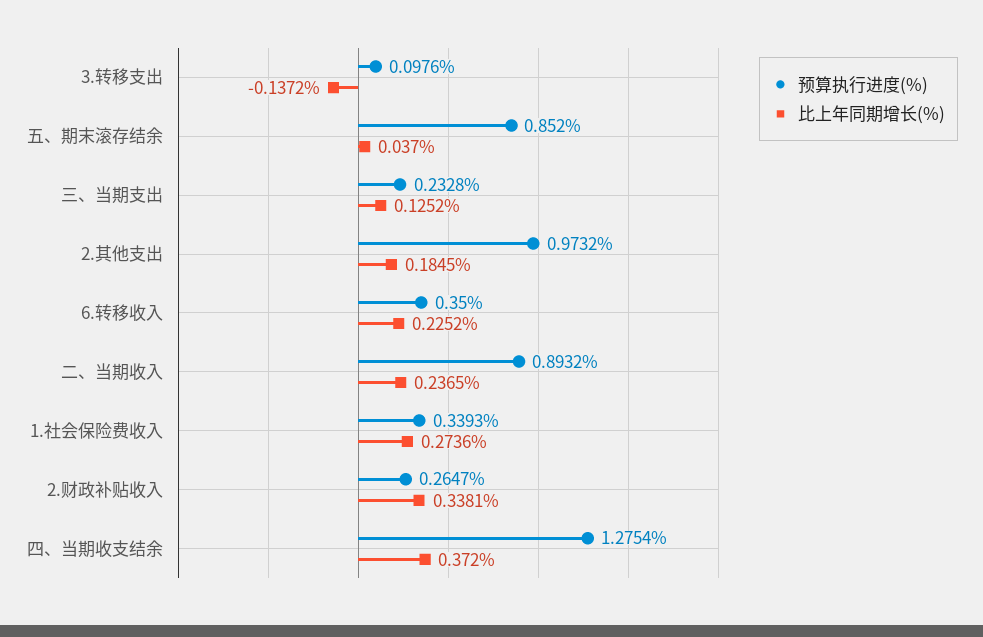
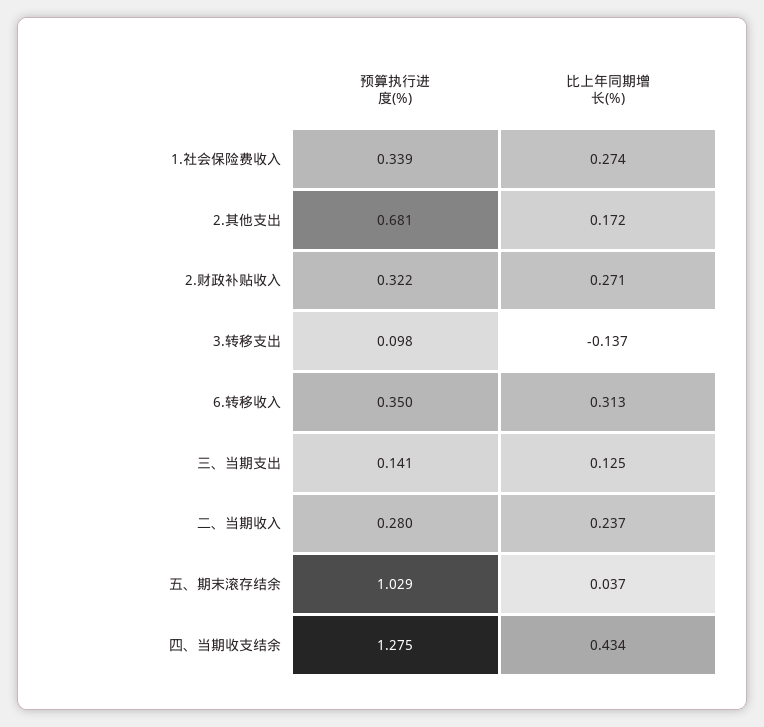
  {
    "预算执行进度(%)": {
      "3.转移支出": 0.0976,
-     "五、期末滚存结余": 0.852,
+     "五、期末滚存结余": 1.029,
-     "三、当期支出": 0.2328,
+     "三、当期支出": 0.141,
-     "2.其他支出": 0.9732,
+     "2.其他支出": 0.681,
      "6.转移收入": 0.35,
-     "二、当期收入": 0.8932,
+     "二、当期收入": 0.28,
      "1.社会保险费收入": 0.3393,
-     "2.财政补贴收入": 0.2647,
+     "2.财政补贴收入": 0.322,
      "四、当期收支结余": 1.2754
    },
    "比上年同期增长(%)": {
      "3.转移支出": -0.1372,
      "五、期末滚存结余": 0.037,
      "三、当期支出": 0.1252,
-     "2.其他支出": 0.1845,
+     "2.其他支出": 0.172,
-     "6.转移收入": 0.2252,
+     "6.转移收入": 0.313,
      "二、当期收入": 0.2365,
      "1.社会保险费收入": 0.2736,
-     "2.财政补贴收入": 0.3381,
+     "2.财政补贴收入": 0.271,
-     "四、当期收支结余": 0.372
+     "四、当期收支结余": 0.434
    }
  }

